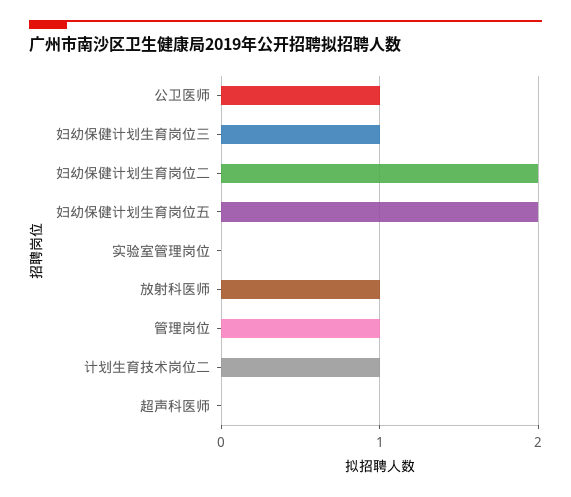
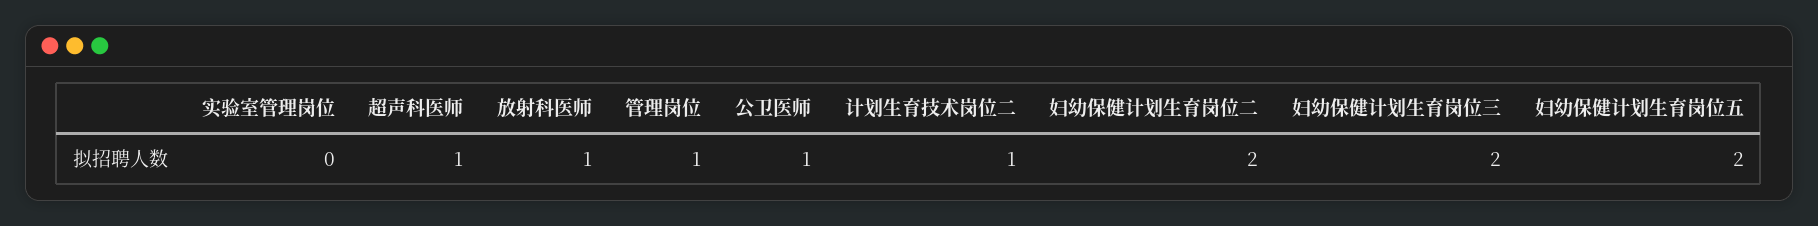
  {
    "公卫医师": 1,
-   "妇幼保健计划生育岗位三": 1,
+   "妇幼保健计划生育岗位三": 2,
    "妇幼保健计划生育岗位二": 2,
    "妇幼保健计划生育岗位五": 2,
    "实验室管理岗位": 0,
    "放射科医师": 1,
    "管理岗位": 1,
    "计划生育技术岗位二": 1,
-   "超声科医师": 0
+   "超声科医师": 1
  }

